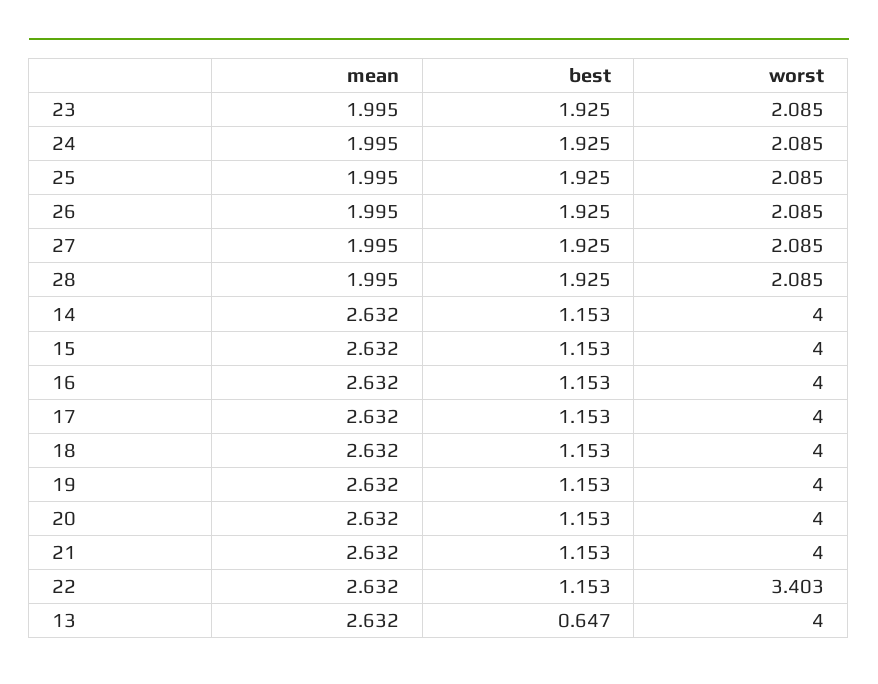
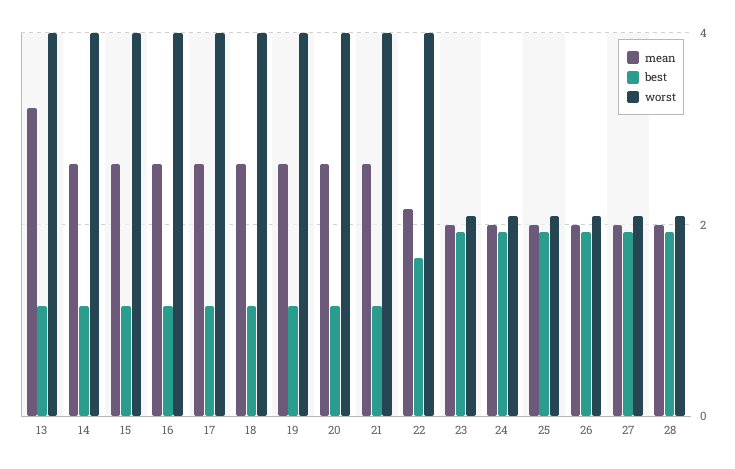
  {
    "mean": {
      "23": 1.995,
      "24": 1.995,
      "25": 1.995,
      "26": 1.995,
      "27": 1.995,
      "28": 1.995,
      "14": 2.632,
      "15": 2.632,
      "16": 2.632,
      "17": 2.632,
      "18": 2.632,
      "19": 2.632,
      "20": 2.632,
      "21": 2.632,
-     "22": 2.632,
+     "22": 2.2,
-     "13": 2.632
+     "13": 3.2
    },
    "best": {
      "23": 1.925,
      "24": 1.925,
      "25": 1.925,
      "26": 1.925,
      "27": 1.925,
      "28": 1.925,
      "14": 1.153,
      "15": 1.153,
      "16": 1.153,
      "17": 1.153,
      "18": 1.153,
      "19": 1.153,
      "20": 1.153,
      "21": 1.153,
-     "22": 1.153,
+     "22": 1.6,
-     "13": 0.647
+     "13": 1.2
    },
    "worst": {
      "23": 2.085,
      "24": 2.085,
      "25": 2.085,
      "26": 2.085,
      "27": 2.085,
      "28": 2.085,
      "14": 4,
      "15": 4,
      "16": 4,
      "17": 4,
      "18": 4,
      "19": 4,
      "20": 4,
      "21": 4,
-     "22": 3.403,
+     "22": 4,
      "13": 4
    }
  }

